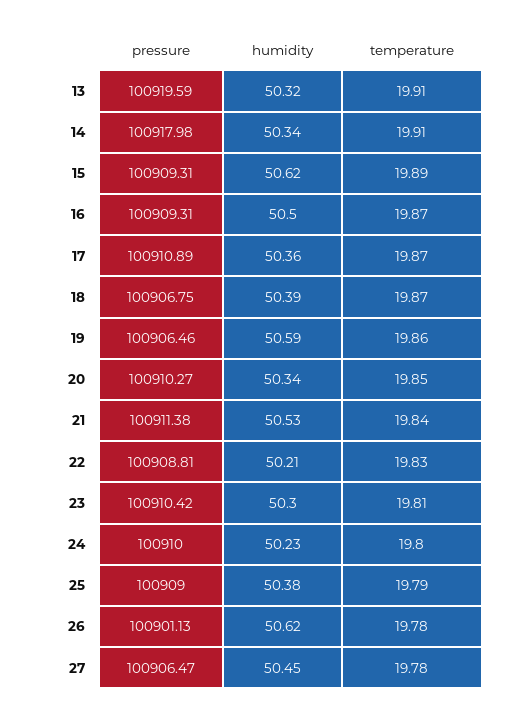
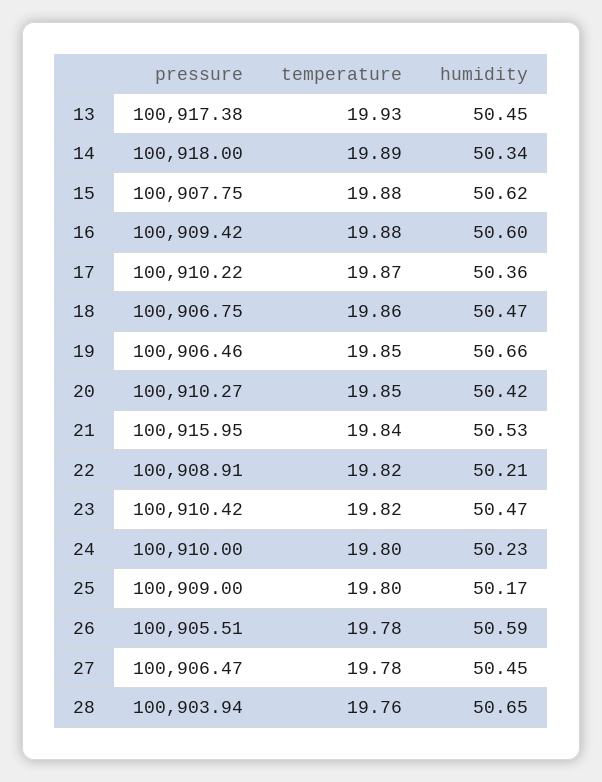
  {
    "pressure": {
-     "13": 100919.59,
+     "13": 100917.38,
-     "14": 100917.98,
+     "14": 100918,
-     "15": 100909.31,
+     "15": 100907.75,
-     "16": 100909.31,
+     "16": 100909.42,
-     "17": 100910.89,
+     "17": 100910.22,
      "18": 100906.75,
      "19": 100906.46,
      "20": 100910.27,
-     "21": 100911.38,
+     "21": 100915.95,
-     "22": 100908.81,
+     "22": 100908.91,
      "23": 100910.42,
      "24": 100910,
      "25": 100909,
-     "26": 100901.13,
+     "26": 100905.51,
-     "27": 100906.47
+     "27": 100906.47,
+     "28": 100903.94
    },
    "humidity": {
-     "13": 50.32,
+     "13": 50.45,
      "14": 50.34,
      "15": 50.62,
-     "16": 50.5,
+     "16": 50.6,
      "17": 50.36,
-     "18": 50.39,
+     "18": 50.47,
-     "19": 50.59,
+     "19": 50.66,
-     "20": 50.34,
+     "20": 50.42,
      "21": 50.53,
      "22": 50.21,
-     "23": 50.3,
+     "23": 50.47,
      "24": 50.23,
-     "25": 50.38,
+     "25": 50.17,
-     "26": 50.62,
+     "26": 50.59,
-     "27": 50.45
+     "27": 50.45,
+     "28": 50.65
    },
    "temperature": {
-     "13": 19.91,
+     "13": 19.93,
-     "14": 19.91,
+     "14": 19.89,
-     "15": 19.89,
+     "15": 19.88,
-     "16": 19.87,
+     "16": 19.88,
      "17": 19.87,
-     "18": 19.87,
+     "18": 19.86,
-     "19": 19.86,
+     "19": 19.85,
      "20": 19.85,
      "21": 19.84,
-     "22": 19.83,
+     "22": 19.82,
-     "23": 19.81,
+     "23": 19.82,
      "24": 19.8,
-     "25": 19.79,
+     "25": 19.8,
      "26": 19.78,
-     "27": 19.78
+     "27": 19.78,
+     "28": 19.76
    }
  }

